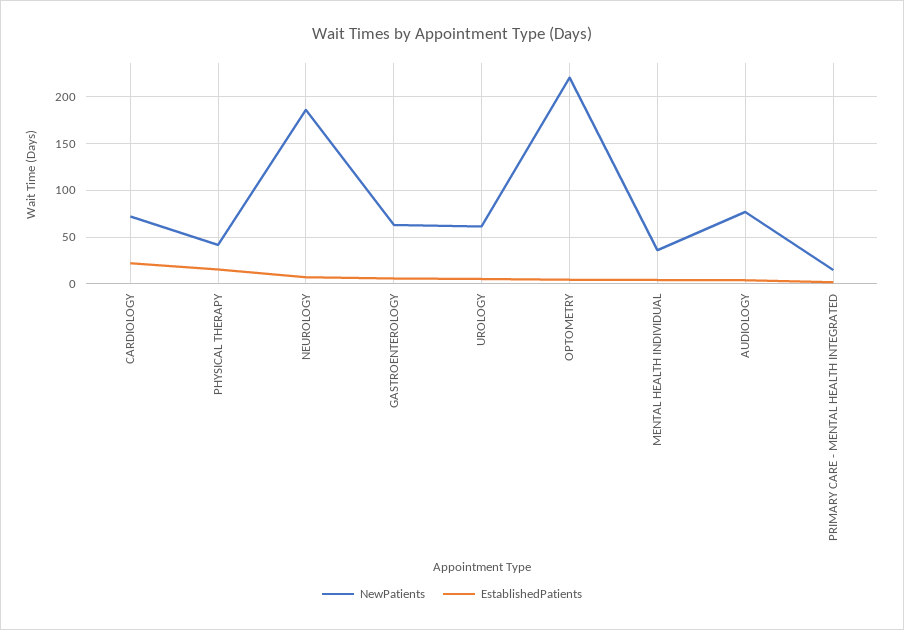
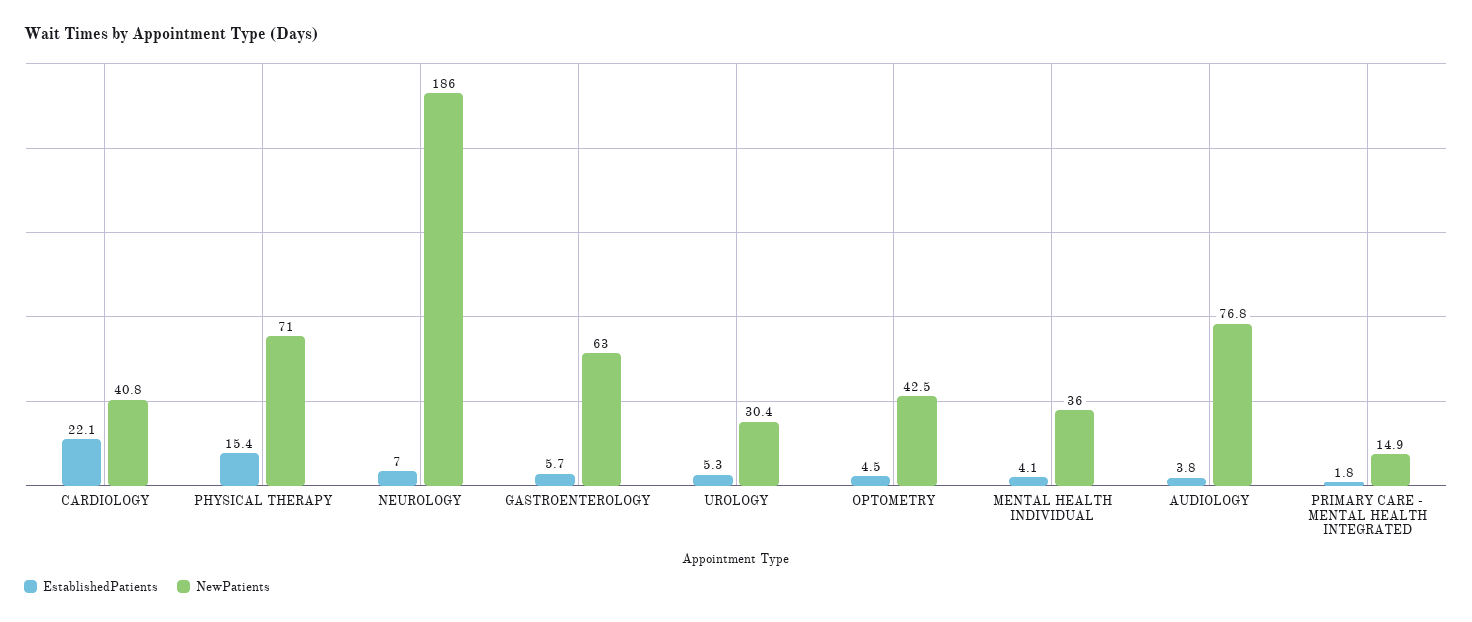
  {
    "NewPatients": {
-     "CARDIOLOGY": 70,
+     "CARDIOLOGY": 40.8,
-     "PHYSICAL THERAPY": 40,
+     "PHYSICAL THERAPY": 71,
      "NEUROLOGY": 186,
      "GASTROENTEROLOGY": 63,
-     "UROLOGY": 60,
+     "UROLOGY": 30.4,
-     "OPTOMETRY": 220,
+     "OPTOMETRY": 42.5,
      "MENTAL HEALTH INDIVIDUAL": 36,
      "AUDIOLOGY": 76.8,
      "PRIMARY CARE - MENTAL HEALTH INTEGRATED": 14.9
    },
    "EstablishedPatients": {
      "CARDIOLOGY": 22.1,
      "PHYSICAL THERAPY": 15.4,
      "NEUROLOGY": 7,
      "GASTROENTEROLOGY": 5.7,
      "UROLOGY": 5.3,
      "OPTOMETRY": 4.5,
      "MENTAL HEALTH INDIVIDUAL": 4.1,
      "AUDIOLOGY": 3.8,
      "PRIMARY CARE - MENTAL HEALTH INTEGRATED": 1.8
    }
  }

